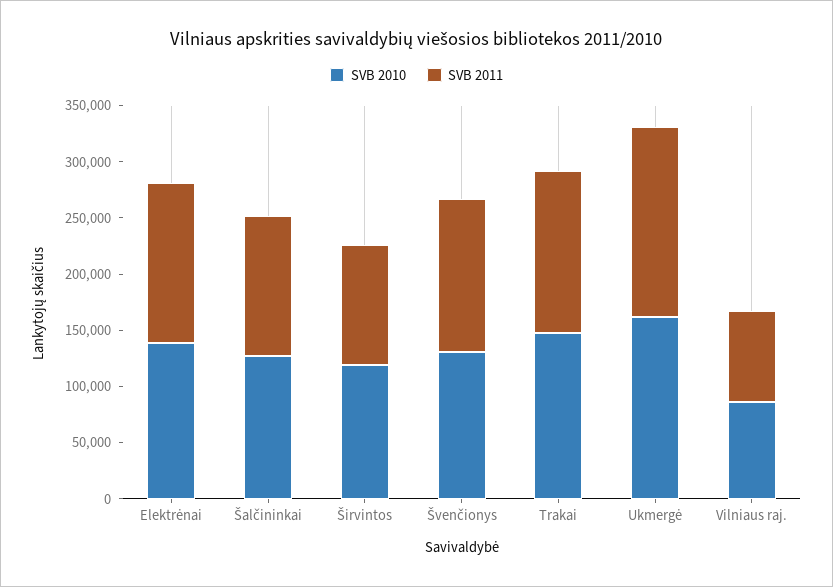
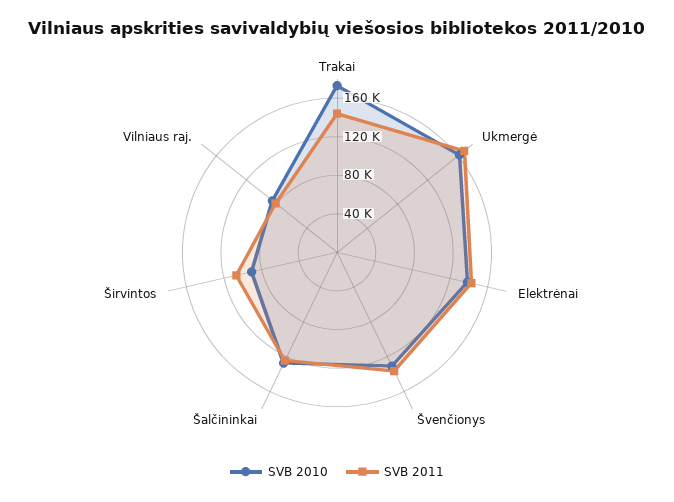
  {
    "SVB 2010": {
      "Elektrėnai": 140000,
      "Šalčininkai": 130000,
-     "Širvintos": 120000,
+     "Širvintos": 90000,
      "Švenčionys": 130000,
-     "Trakai": 150000,
+     "Trakai": 170000,
      "Ukmergė": 160000,
      "Vilniaus raj.": 90000
    },
    "SVB 2011": {
      "Elektrėnai": 140000,
      "Šalčininkai": 120000,
      "Širvintos": 110000,
      "Švenčionys": 140000,
      "Trakai": 140000,
      "Ukmergė": 170000,
      "Vilniaus raj.": 80000
    }
  }

